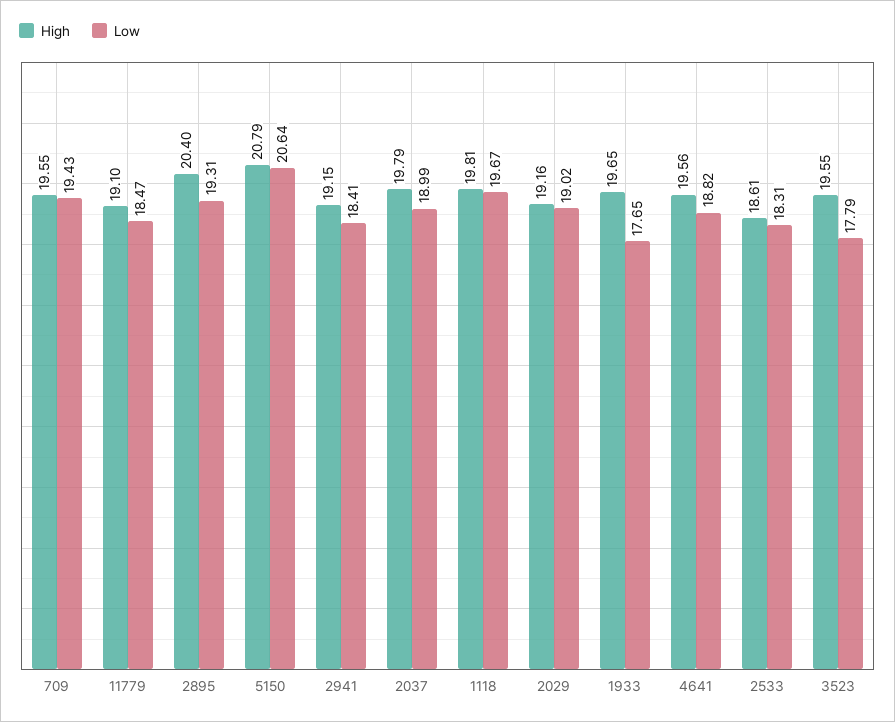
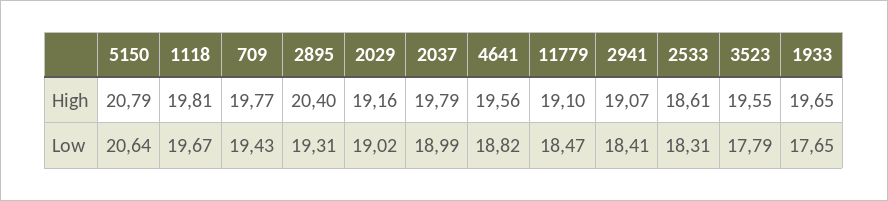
  {
    "High": {
-     "709": 19.55,
+     "709": 19.77,
      "11779": 19.1,
      "2895": 20.4,
      "5150": 20.79,
-     "2941": 19.15,
+     "2941": 19.07,
      "2037": 19.79,
      "1118": 19.81,
      "2029": 19.16,
      "1933": 19.65,
      "4641": 19.56,
      "2533": 18.61,
      "3523": 19.55
    },
    "Low": {
      "709": 19.43,
      "11779": 18.47,
      "2895": 19.31,
      "5150": 20.64,
      "2941": 18.41,
      "2037": 18.99,
      "1118": 19.67,
      "2029": 19.02,
      "1933": 17.65,
      "4641": 18.82,
      "2533": 18.31,
      "3523": 17.79
    }
  }

